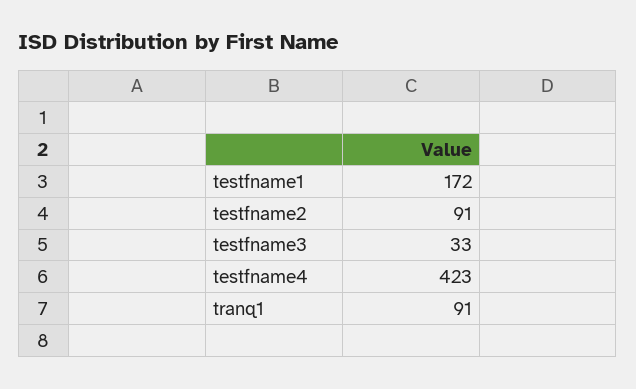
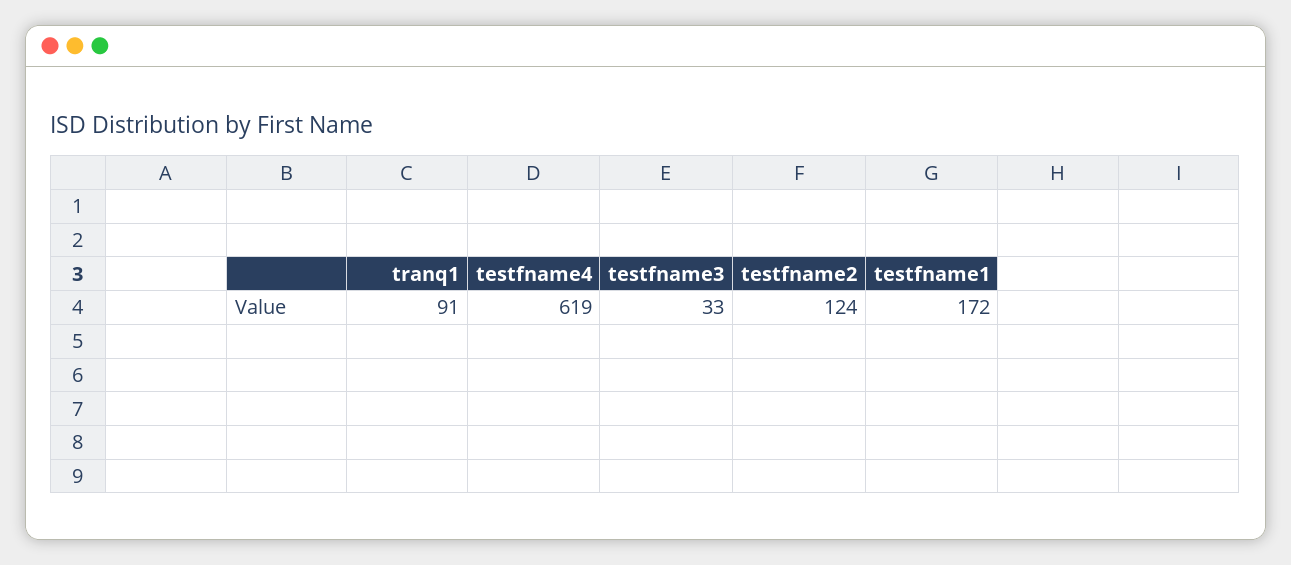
  {
    "testfname1": 172,
-   "testfname2": 91,
+   "testfname2": 124,
    "testfname3": 33,
-   "testfname4": 423,
+   "testfname4": 619,
    "tranq1": 91
  }

